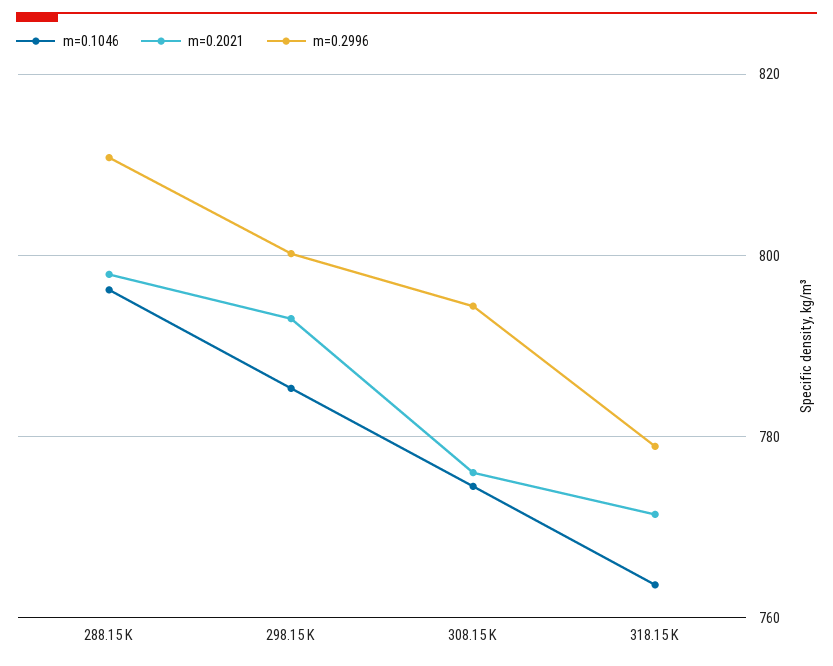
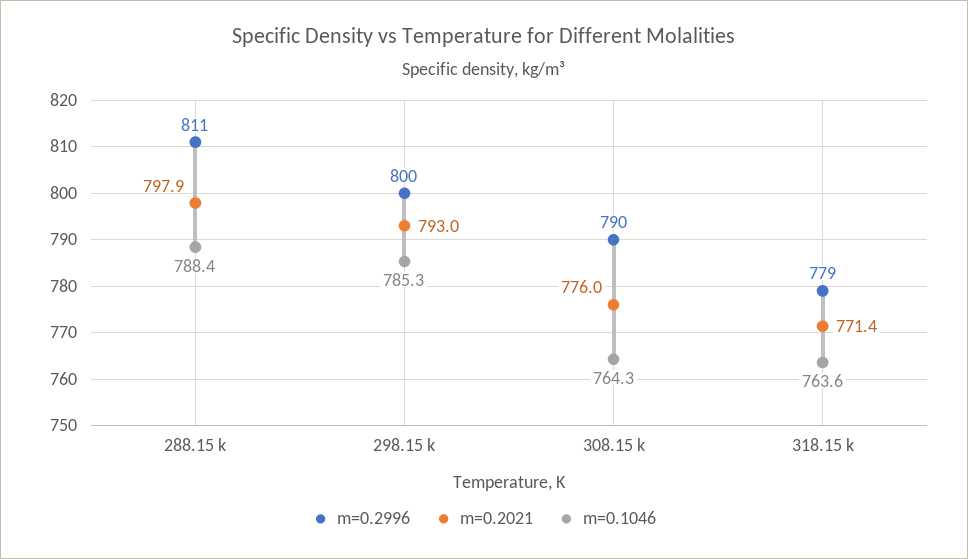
  {
    "m=0.1046": {
-     "288.15 K": 796,
+     "288.15 K": 788.4,
      "298.15 K": 785.3,
-     "308.15 K": 774,
+     "308.15 K": 764.3,
      "318.15 K": 763.6
    },
    "m=0.2021": {
      "288.15 K": 797.9,
      "298.15 K": 793,
      "308.15 K": 776,
      "318.15 K": 771.4
    },
    "m=0.2996": {
      "288.15 K": 811,
      "298.15 K": 800,
-     "308.15 K": 794,
+     "308.15 K": 790,
      "318.15 K": 779
    }
  }

